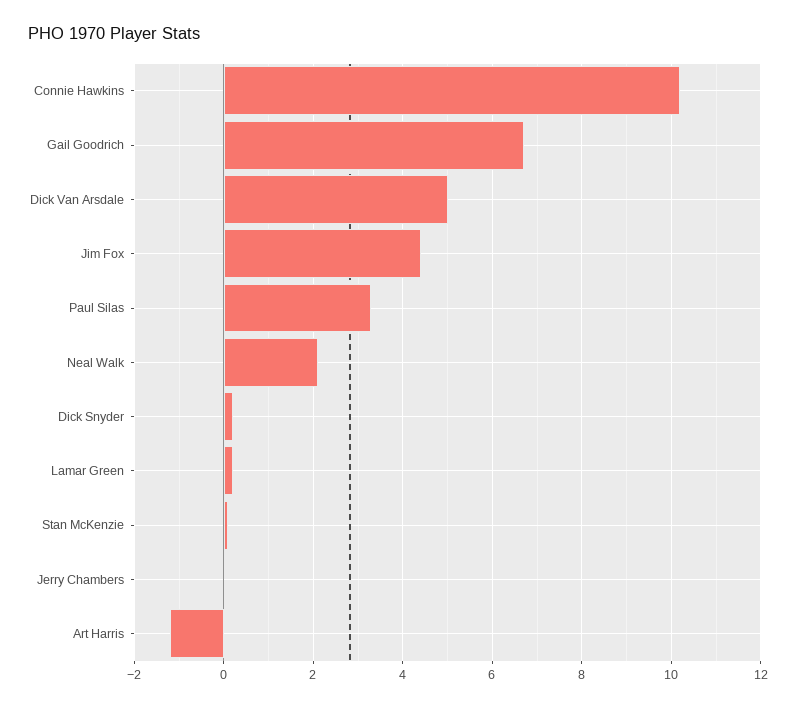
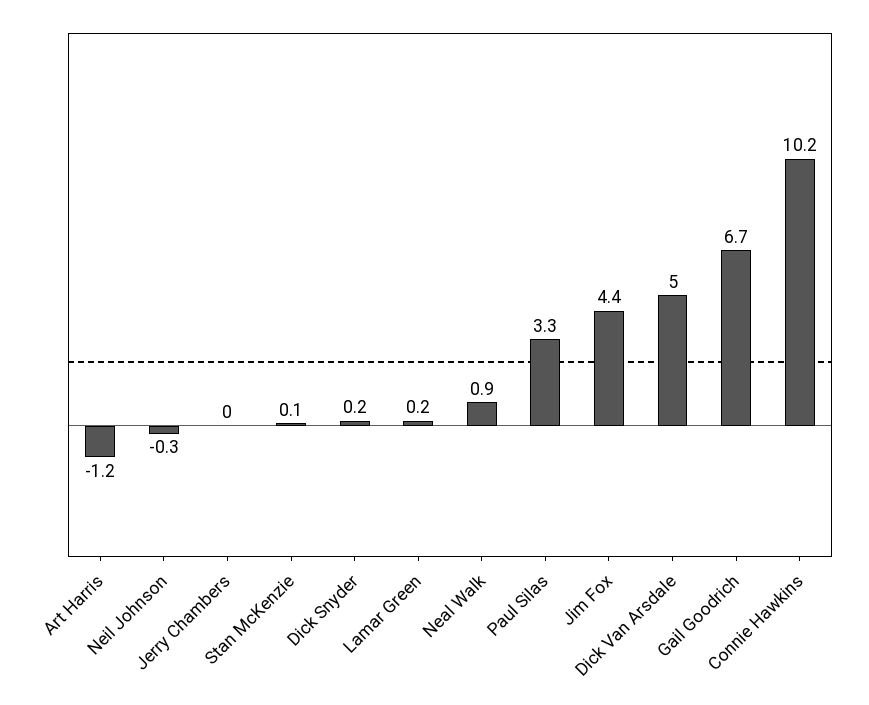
  {
    "Connie Hawkins": 10.2,
    "Gail Goodrich": 6.7,
    "Dick Van Arsdale": 5,
    "Jim Fox": 4.4,
    "Paul Silas": 3.3,
-   "Neal Walk": 2,
+   "Neal Walk": 0.9,
    "Dick Snyder": 0.2,
    "Lamar Green": 0.2,
    "Stan McKenzie": 0.1,
    "Jerry Chambers": 0,
-   "Art Harris": -1.2
+   "Art Harris": -1.2,
+   "Neil Johnson": -0.3
  }

